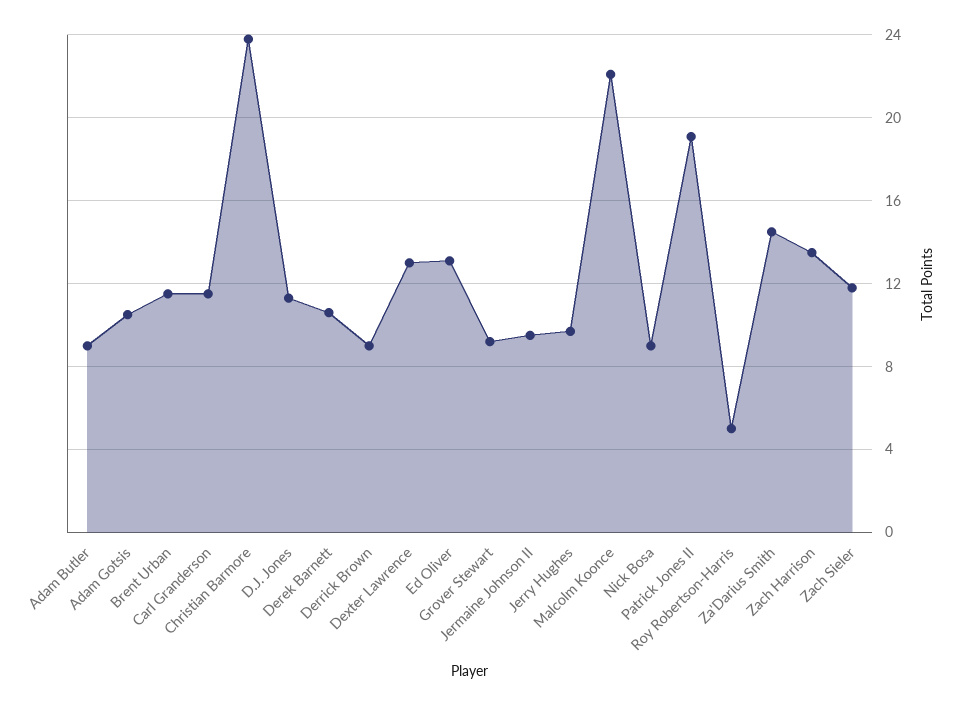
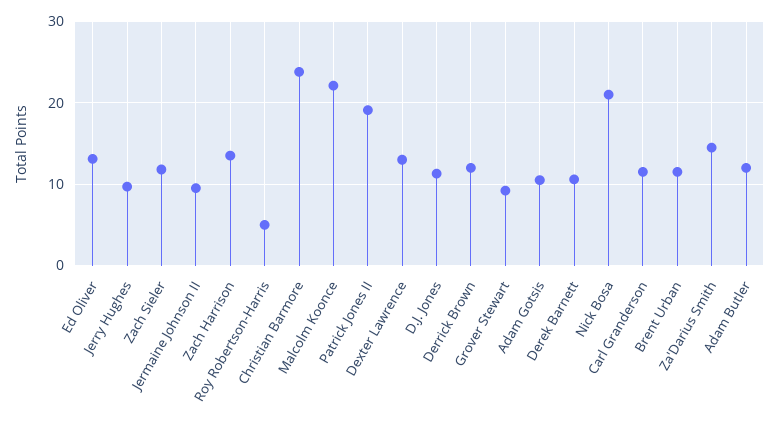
  {
-   "Adam Butler": 9,
+   "Adam Butler": 12,
    "Adam Gotsis": 10.5,
    "Brent Urban": 11.5,
    "Carl Granderson": 11.5,
    "Christian Barmore": 24,
    "D.J. Jones": 11.5,
    "Derek Barnett": 10.5,
-   "Derrick Brown": 9,
+   "Derrick Brown": 12,
    "Dexter Lawrence": 13,
    "Ed Oliver": 13,
    "Grover Stewart": 9,
    "Jermaine Johnson II": 9.5,
    "Jerry Hughes": 9.5,
    "Malcolm Koonce": 22,
-   "Nick Bosa": 9,
+   "Nick Bosa": 21,
    "Patrick Jones II": 19,
    "Roy Robertson-Harris": 5,
    "Za'Darius Smith": 14.5,
    "Zach Harrison": 13.5,
    "Zach Sieler": 12
  }

